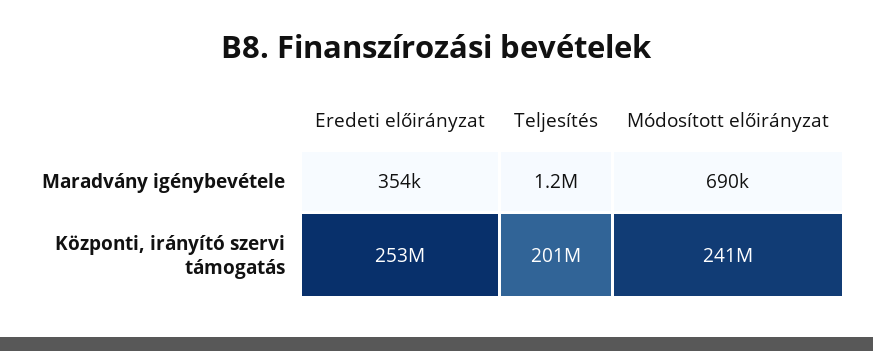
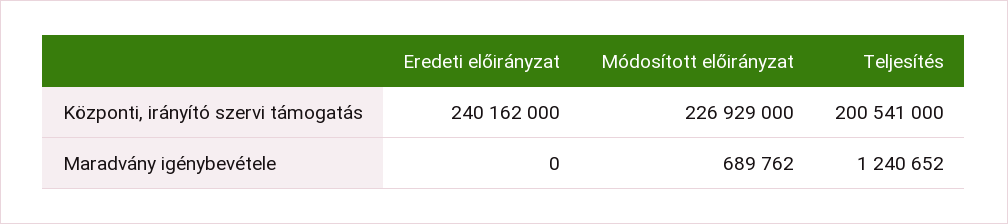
  {
    "Eredeti előirányzat": {
-     "Maradvány igénybevétele": 354000,
+     "Maradvány igénybevétele": 0,
-     "Központi, irányító szervi támogatás": 253000000
+     "Központi, irányító szervi támogatás": 240162000
    },
    "Teljesítés": {
      "Maradvány igénybevétele": 1240652,
      "Központi, irányító szervi támogatás": 200541000
    },
    "Módosított előirányzat": {
      "Maradvány igénybevétele": 689762,
-     "Központi, irányító szervi támogatás": 241000000
+     "Központi, irányító szervi támogatás": 226929000
    }
  }

